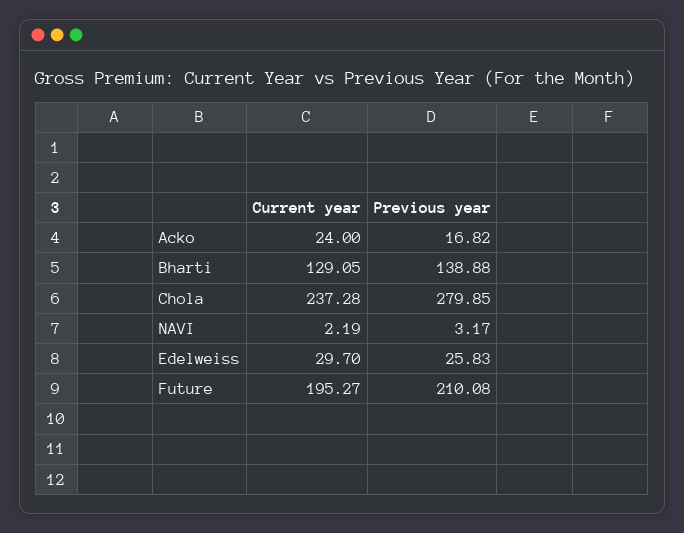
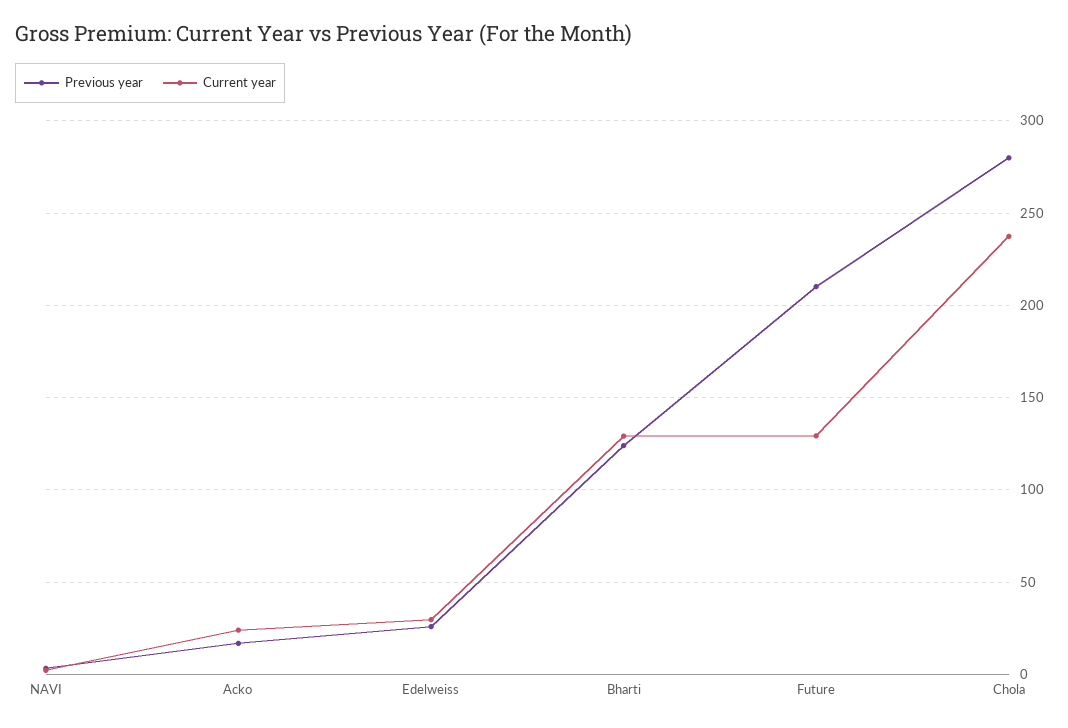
  {
    "Current year": {
      "Acko": 24,
      "Bharti": 129.05,
      "Chola": 237.28,
      "NAVI": 2.19,
      "Edelweiss": 29.7,
-     "Future": 195.27
+     "Future": 130
    },
    "Previous year": {
      "Acko": 16.82,
-     "Bharti": 138.88,
+     "Bharti": 125,
      "Chola": 279.85,
      "NAVI": 3.17,
      "Edelweiss": 25.83,
      "Future": 210.08
    }
  }

